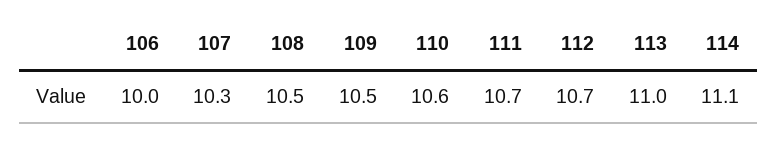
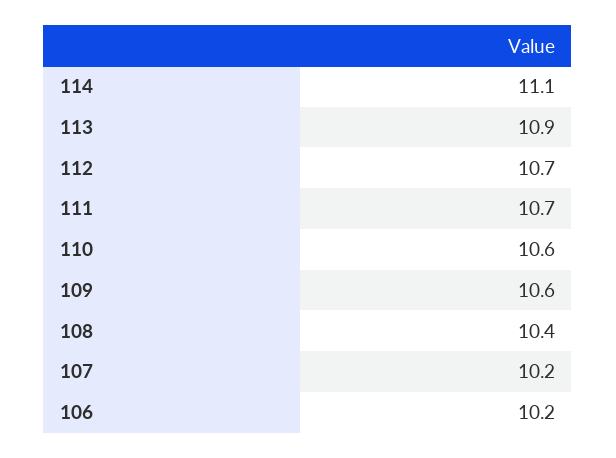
  {
-   "106": 10,
+   "106": 10.2,
-   "107": 10.3,
+   "107": 10.2,
-   "108": 10.5,
+   "108": 10.4,
-   "109": 10.5,
+   "109": 10.6,
    "110": 10.6,
    "111": 10.7,
    "112": 10.7,
-   "113": 11,
+   "113": 10.9,
    "114": 11.1
  }

